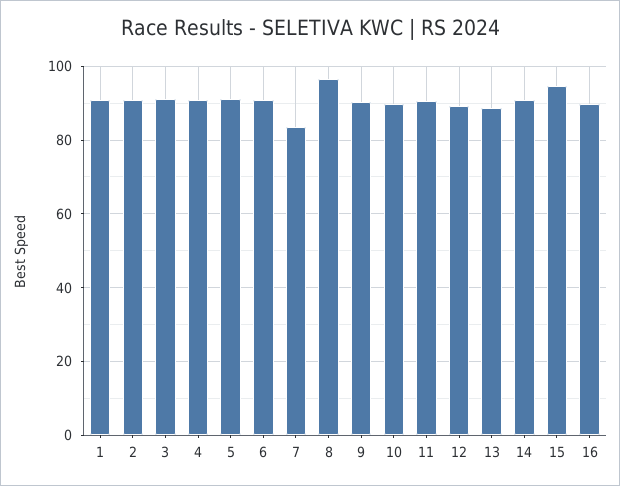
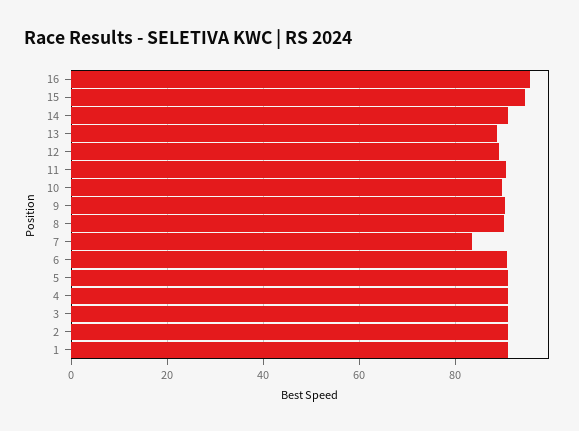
  {
    "1": 90,
    "2": 90,
    "3": 92,
    "4": 90,
    "5": 92,
    "6": 90,
    "7": 84,
-   "8": 96,
+   "8": 90,
    "9": 90,
    "10": 90,
    "11": 90,
    "12": 90,
    "13": 88,
    "14": 90,
    "15": 94,
-   "16": 90
+   "16": 96
  }

